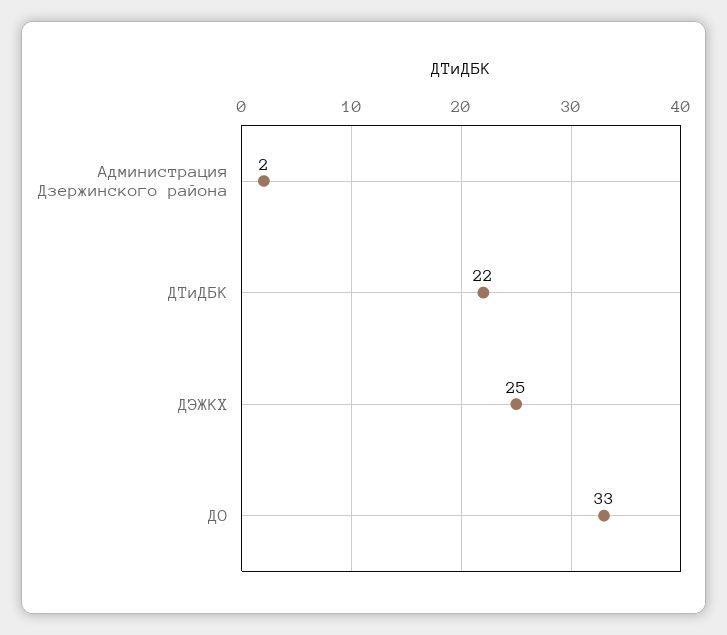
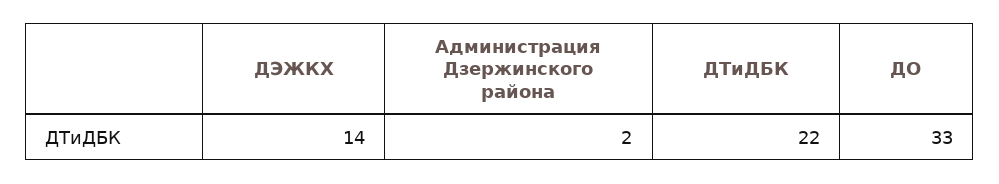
  {
    "Администрация Дзержинского района": 2,
    "ДТиДБК": 22,
-   "ДЭЖКХ": 25,
+   "ДЭЖКХ": 14,
    "ДО": 33
  }

